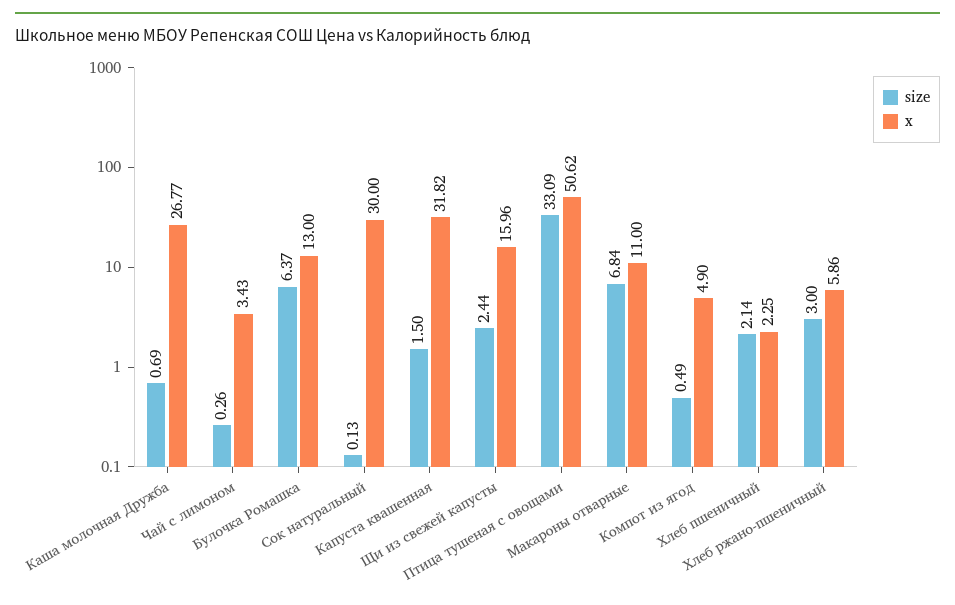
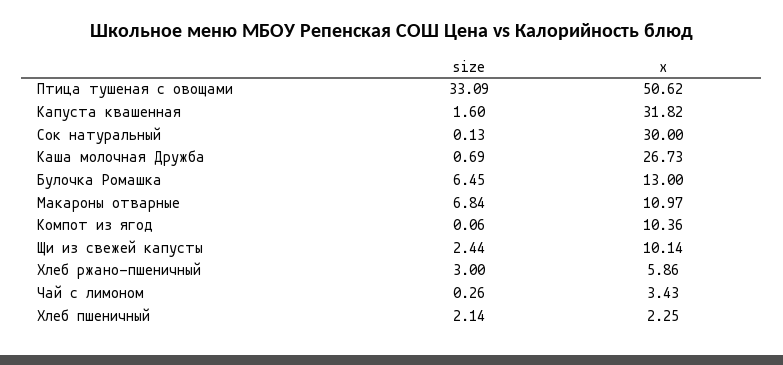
  {
    "size": {
      "Каша молочная Дружба": 0.69,
      "Чай с лимоном": 0.26,
-     "Булочка Ромашка": 6.37,
+     "Булочка Ромашка": 6.45,
      "Сок натуральный": 0.13,
-     "Капуста квашенная": 1.5,
+     "Капуста квашенная": 1.6,
      "Щи из свежей капусты": 2.44,
      "Птица тушеная с овощами": 33.09,
      "Макароны отварные": 6.84,
-     "Компот из ягод": 0.49,
+     "Компот из ягод": 0.06,
      "Хлеб пшеничный": 2.14,
      "Хлеб ржано-пшеничный": 3
    },
    "x": {
-     "Каша молочная Дружба": 26.77,
+     "Каша молочная Дружба": 26.73,
      "Чай с лимоном": 3.43,
      "Булочка Ромашка": 13,
      "Сок натуральный": 30,
      "Капуста квашенная": 31.82,
-     "Щи из свежей капусты": 15.96,
+     "Щи из свежей капусты": 10.14,
      "Птица тушеная с овощами": 50.62,
-     "Макароны отварные": 11,
+     "Макароны отварные": 10.97,
-     "Компот из ягод": 4.9,
+     "Компот из ягод": 10.36,
      "Хлеб пшеничный": 2.25,
      "Хлеб ржано-пшеничный": 5.86
    }
  }

